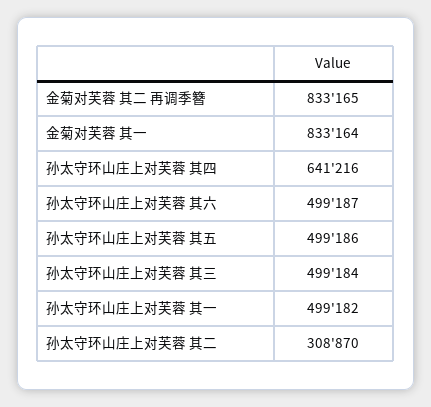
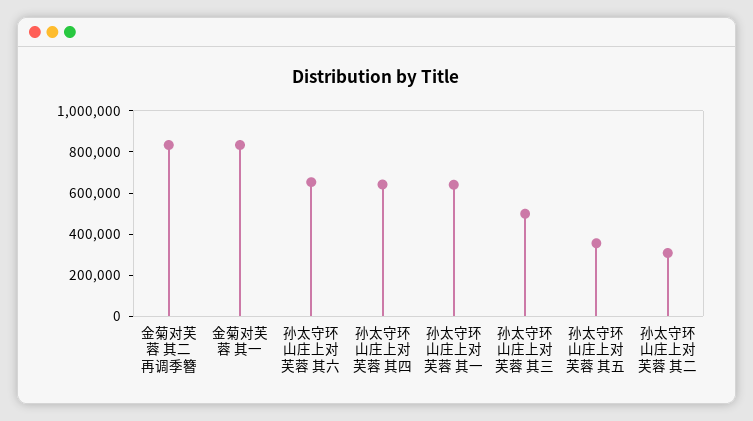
  {
    "金菊对芙蓉 其二 再调季簪": 833165,
    "金菊对芙蓉 其一": 833164,
    "孙太守环山庄上对芙蓉 其四": 641216,
-   "孙太守环山庄上对芙蓉 其六": 499187,
+   "孙太守环山庄上对芙蓉 其六": 650000,
-   "孙太守环山庄上对芙蓉 其五": 499186,
+   "孙太守环山庄上对芙蓉 其五": 350000,
    "孙太守环山庄上对芙蓉 其三": 499184,
-   "孙太守环山庄上对芙蓉 其一": 499182,
+   "孙太守环山庄上对芙蓉 其一": 650000,
    "孙太守环山庄上对芙蓉 其二": 308870
  }

